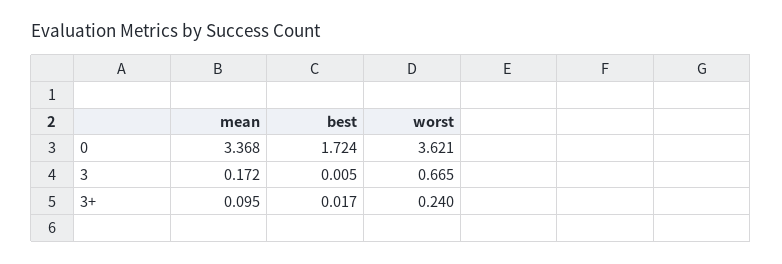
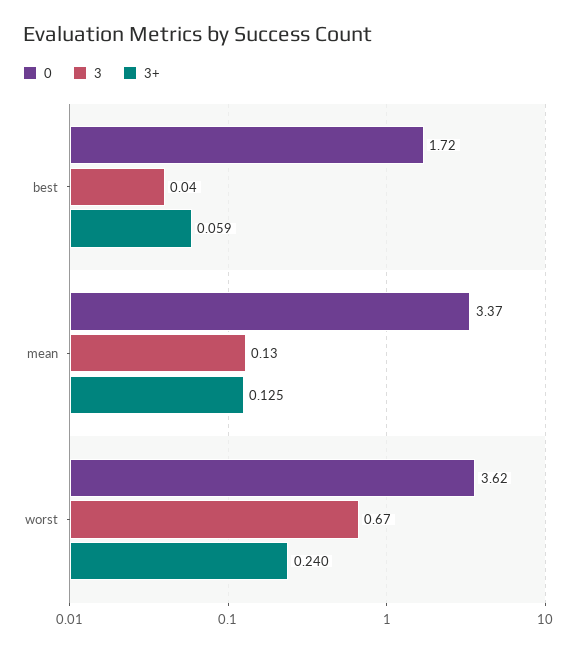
  {
    "0": {
      "mean": 3.368,
      "best": 1.724,
      "worst": 3.621
    },
    "3": {
-     "mean": 0.172,
+     "mean": 0.13,
-     "best": 0.005,
+     "best": 0.04,
      "worst": 0.665
    },
    "3+": {
-     "mean": 0.095,
+     "mean": 0.125,
-     "best": 0.017,
+     "best": 0.059,
      "worst": 0.24
    }
  }

